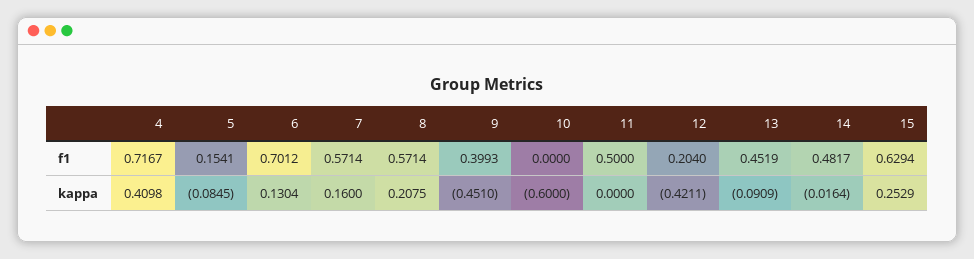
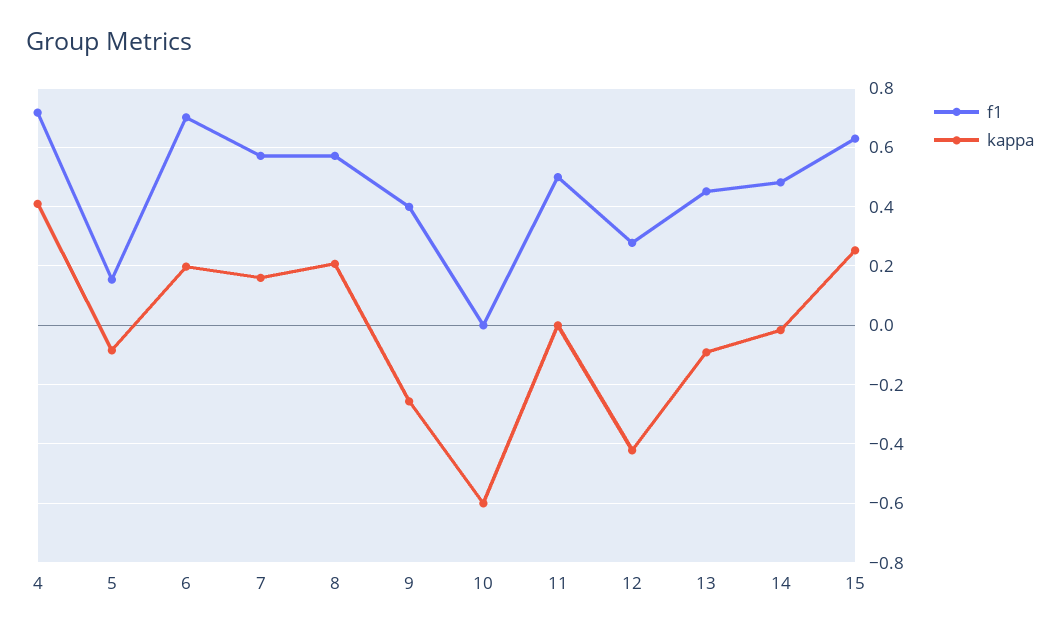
  {
    "f1": {
      "4": 0.7167,
      "5": 0.1541,
      "6": 0.7012,
      "7": 0.5714,
      "8": 0.5714,
      "9": 0.3993,
      "10": 0,
      "11": 0.5,
-     "12": 0.204,
+     "12": 0.275,
      "13": 0.4519,
      "14": 0.4817,
      "15": 0.6294
    },
    "kappa": {
      "4": 0.4098,
      "5": -0.0845,
-     "6": 0.1304,
+     "6": 0.2,
      "7": 0.16,
      "8": 0.2075,
-     "9": -0.451,
+     "9": -0.25,
      "10": -0.6,
      "11": 0,
      "12": -0.4211,
      "13": -0.0909,
      "14": -0.0164,
      "15": 0.2529
    }
  }

